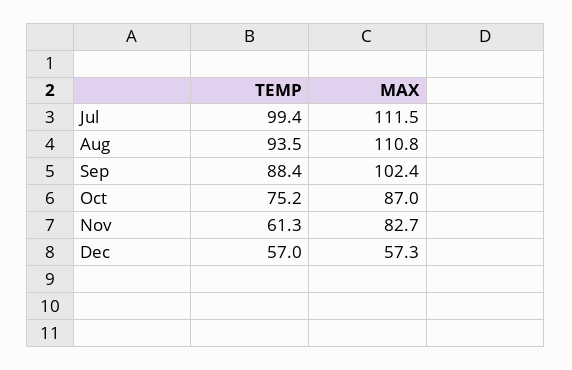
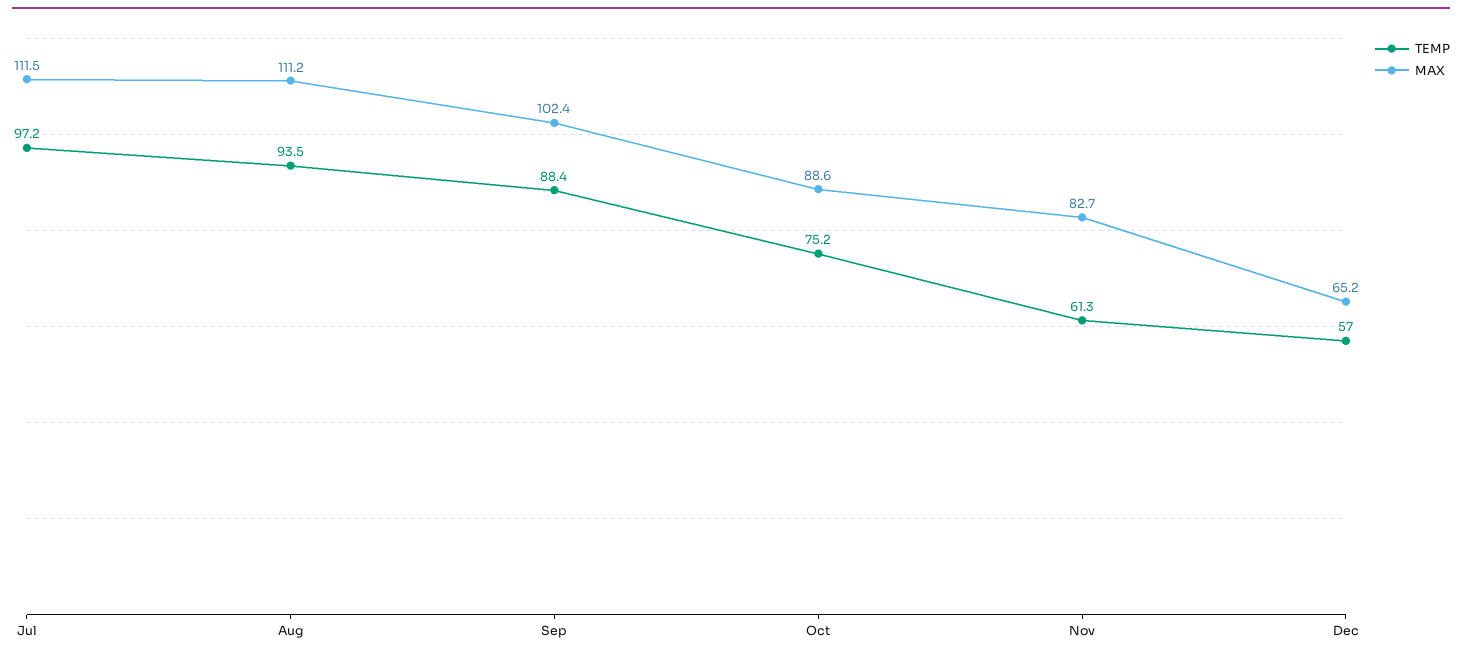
  {
    "TEMP": {
-     "Jul": 99.4,
+     "Jul": 97.2,
      "Aug": 93.5,
      "Sep": 88.4,
      "Oct": 75.2,
      "Nov": 61.3,
      "Dec": 57
    },
    "MAX": {
      "Jul": 111.5,
-     "Aug": 110.8,
+     "Aug": 111.2,
      "Sep": 102.4,
-     "Oct": 87,
+     "Oct": 88.6,
      "Nov": 82.7,
-     "Dec": 57.3
+     "Dec": 65.2
    }
  }

